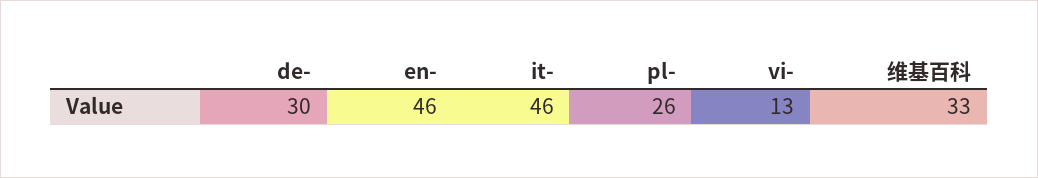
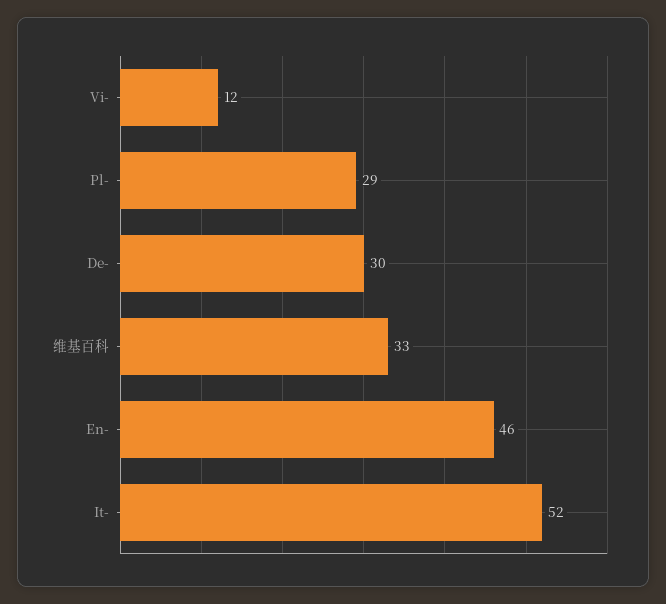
  {
    "de-": 30,
    "en-": 46,
-   "it-": 46,
+   "it-": 52,
-   "pl-": 26,
+   "pl-": 29,
-   "vi-": 13,
+   "vi-": 12,
    "维基百科": 33
  }

